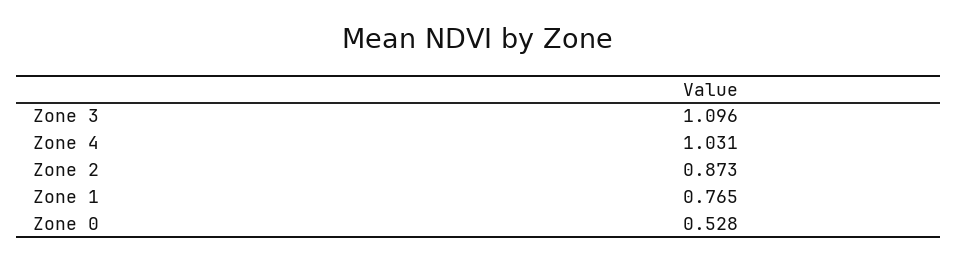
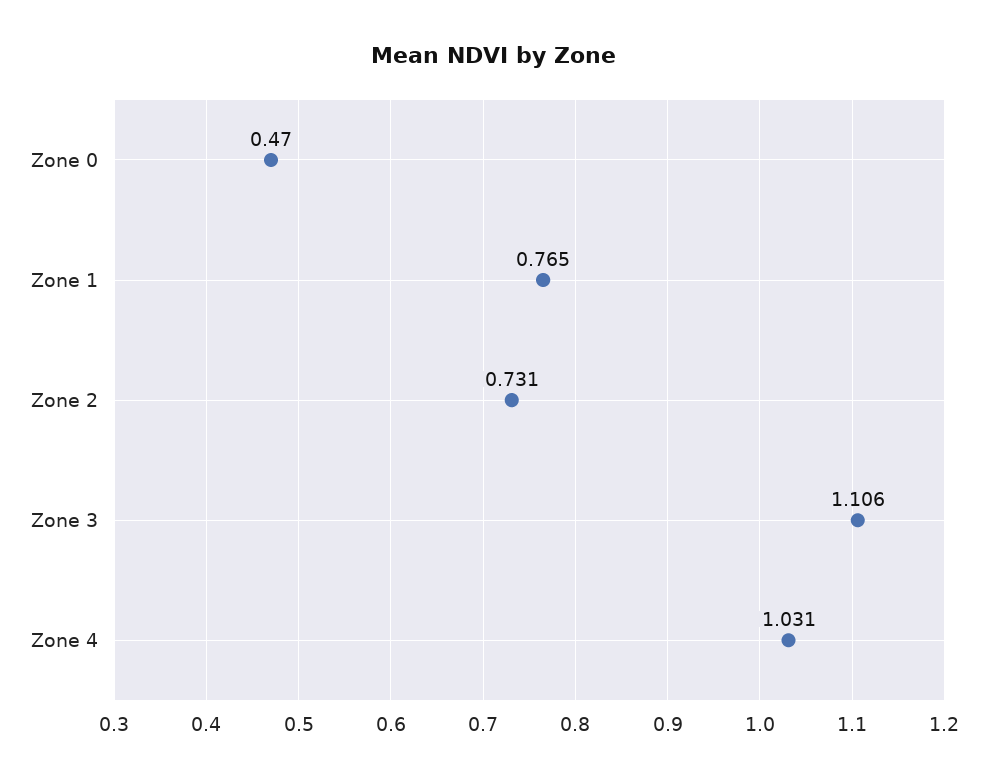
  {
-   "Zone 3": 1.096,
+   "Zone 3": 1.106,
    "Zone 4": 1.031,
-   "Zone 2": 0.873,
+   "Zone 2": 0.731,
    "Zone 1": 0.765,
-   "Zone 0": 0.528
+   "Zone 0": 0.47
  }

